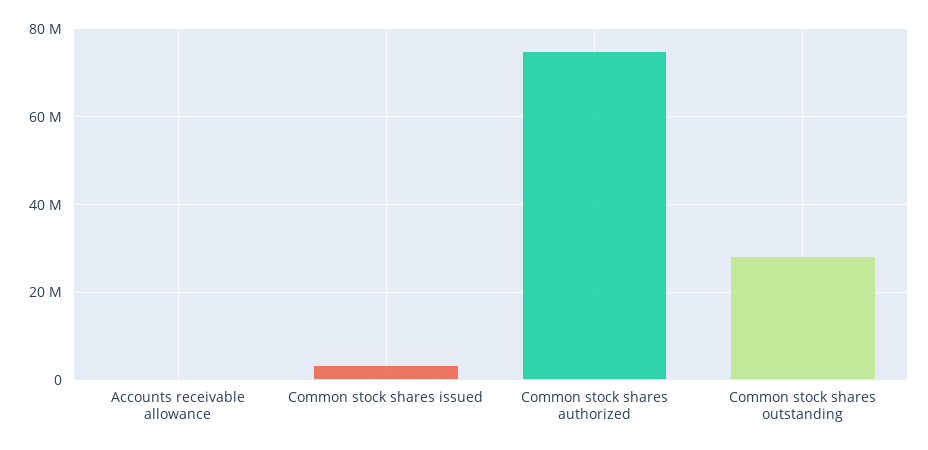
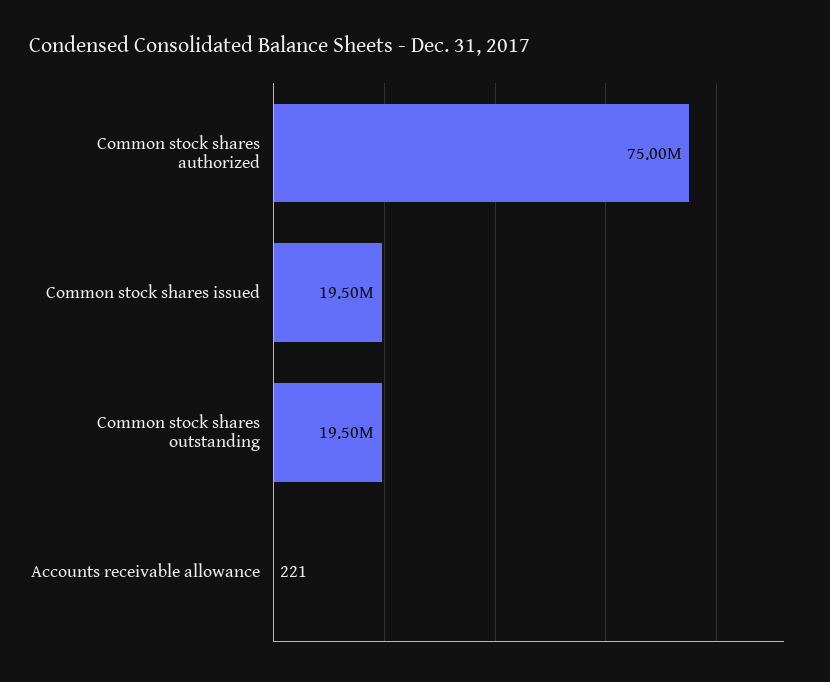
  {
    "Accounts receivable allowance": 221,
-   "Common stock shares issued": 4000000,
+   "Common stock shares issued": 19500000,
    "Common stock shares authorized": 75000000,
-   "Common stock shares outstanding": 28000000
+   "Common stock shares outstanding": 19500000
  }

